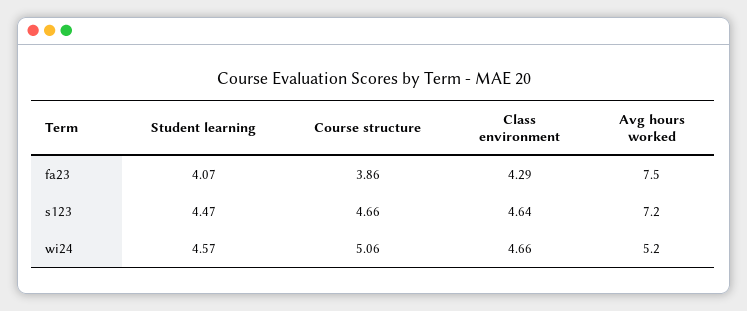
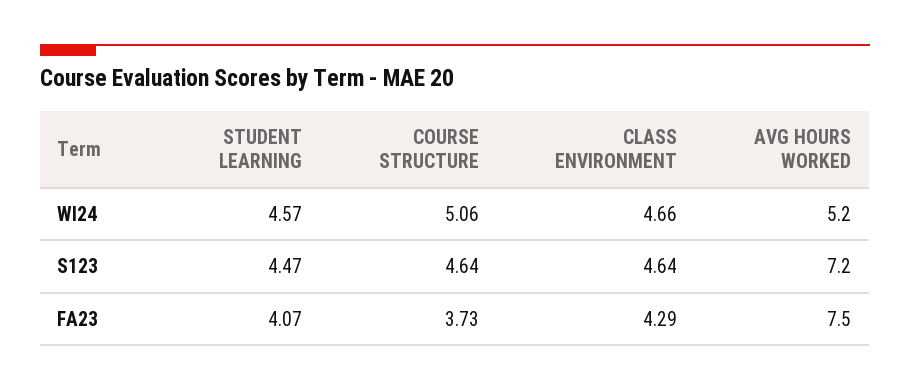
  {
    "Student learning": {
      "fa23": 4.07,
      "s123": 4.47,
      "wi24": 4.57
    },
    "Course structure": {
-     "fa23": 3.86,
+     "fa23": 3.73,
-     "s123": 4.66,
+     "s123": 4.64,
      "wi24": 5.06
    },
    "Class environment": {
      "fa23": 4.29,
      "s123": 4.64,
      "wi24": 4.66
    },
    "Avg hours worked": {
      "fa23": 7.5,
      "s123": 7.2,
      "wi24": 5.2
    }
  }

